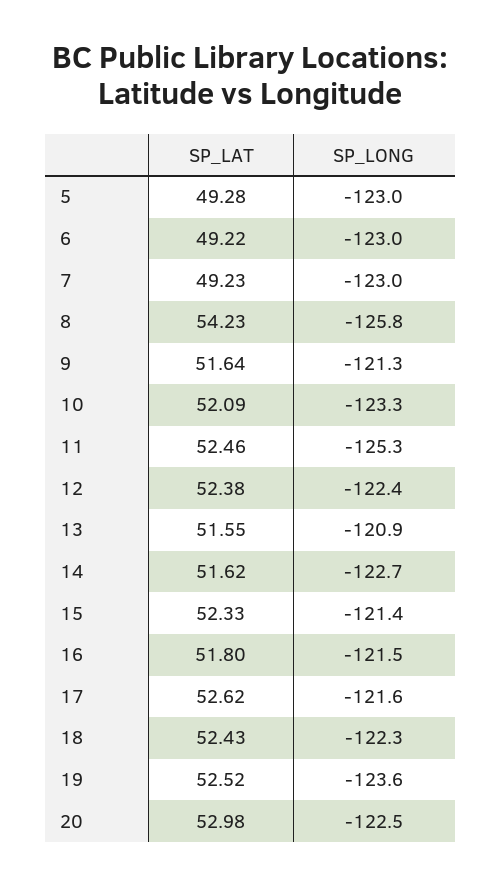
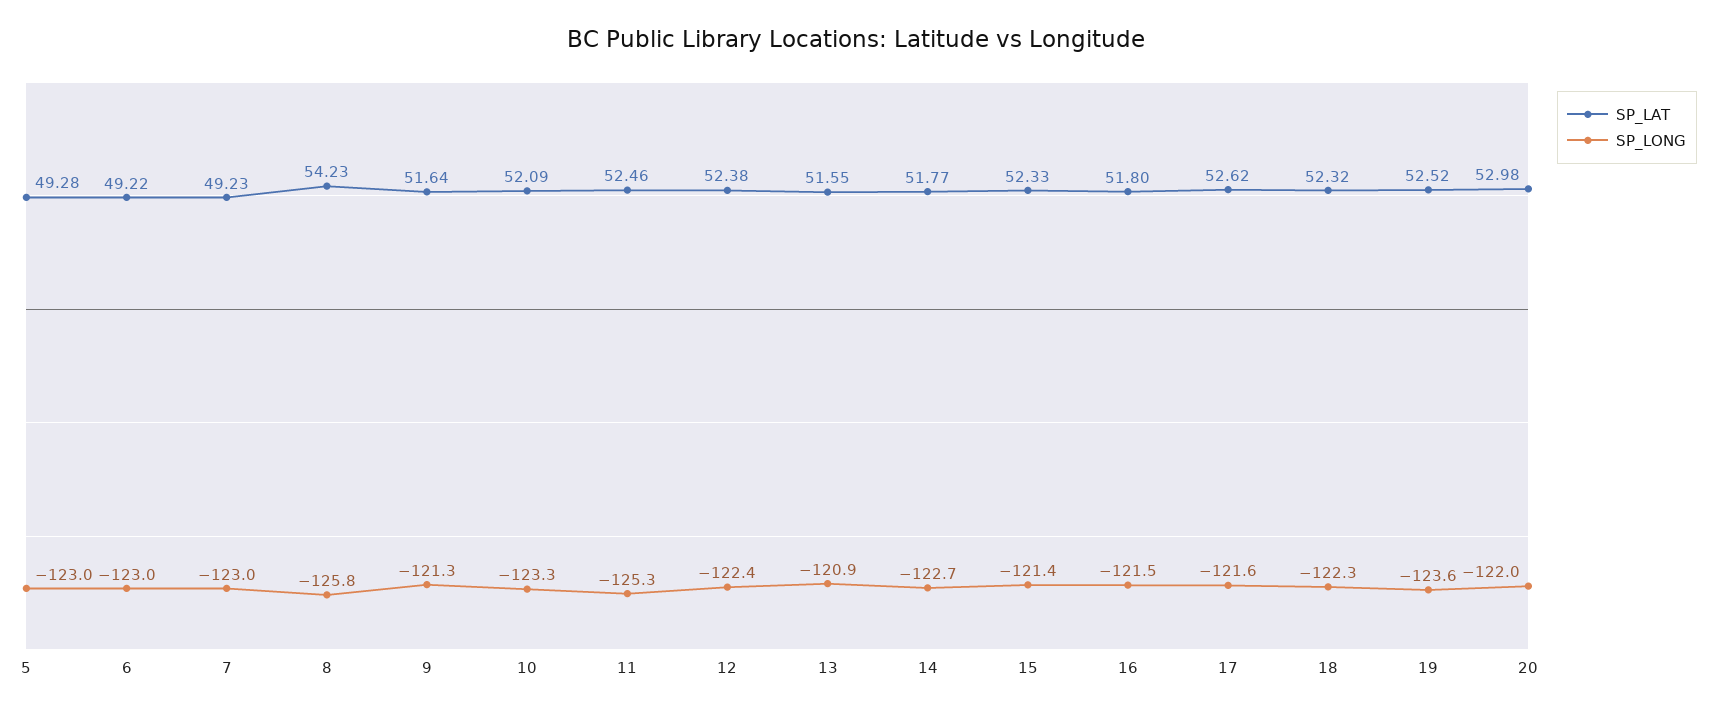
  {
    "SP_LAT": {
      "5": 49.28,
      "6": 49.22,
      "7": 49.23,
      "8": 54.23,
      "9": 51.64,
      "10": 52.09,
      "11": 52.46,
      "12": 52.38,
      "13": 51.55,
-     "14": 51.62,
+     "14": 51.77,
      "15": 52.33,
      "16": 51.8,
      "17": 52.62,
-     "18": 52.43,
+     "18": 52.32,
      "19": 52.52,
      "20": 52.98
    },
    "SP_LONG": {
      "5": -123,
      "6": -123,
      "7": -123,
      "8": -125.8,
      "9": -121.3,
      "10": -123.3,
      "11": -125.3,
      "12": -122.4,
      "13": -120.9,
      "14": -122.7,
      "15": -121.4,
      "16": -121.5,
      "17": -121.6,
      "18": -122.3,
      "19": -123.6,
-     "20": -122.5
+     "20": -122
    }
  }

